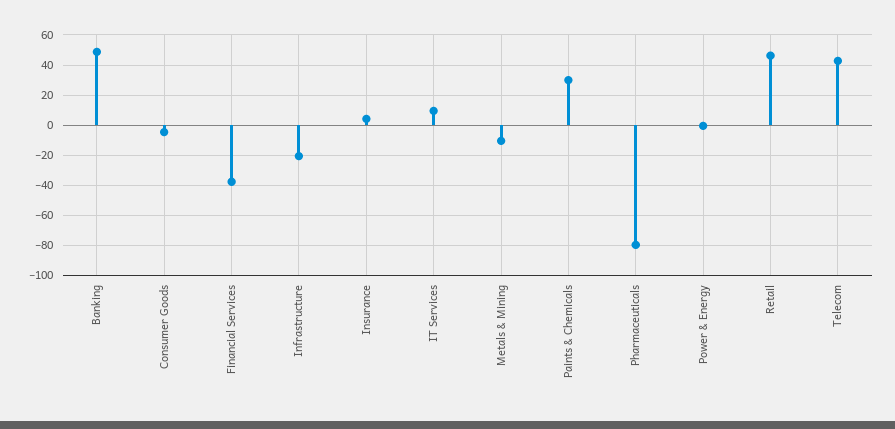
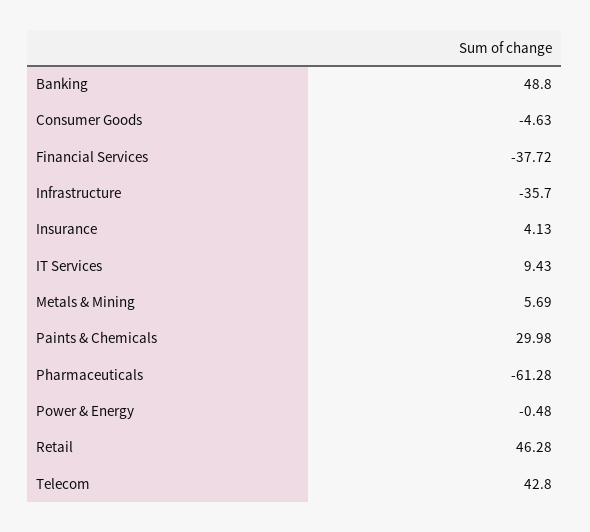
  {
    "Banking": 48.8,
    "Consumer Goods": -4.63,
    "Financial Services": -37.72,
-   "Infrastructure": -20,
+   "Infrastructure": -35.7,
    "Insurance": 4.13,
    "IT Services": 9.43,
-   "Metals & Mining": -10,
+   "Metals & Mining": 5.69,
    "Paints & Chemicals": 29.98,
-   "Pharmaceuticals": -80,
+   "Pharmaceuticals": -61.28,
    "Power & Energy": -0.48,
    "Retail": 46.28,
    "Telecom": 42.8
  }

